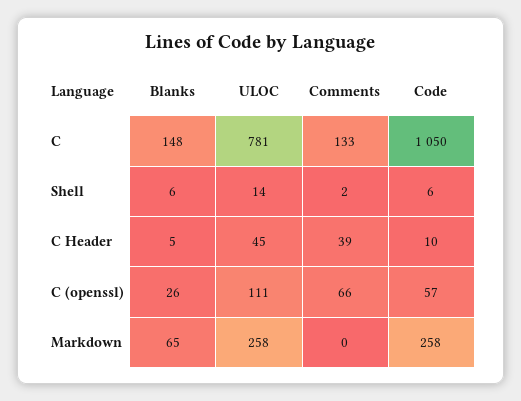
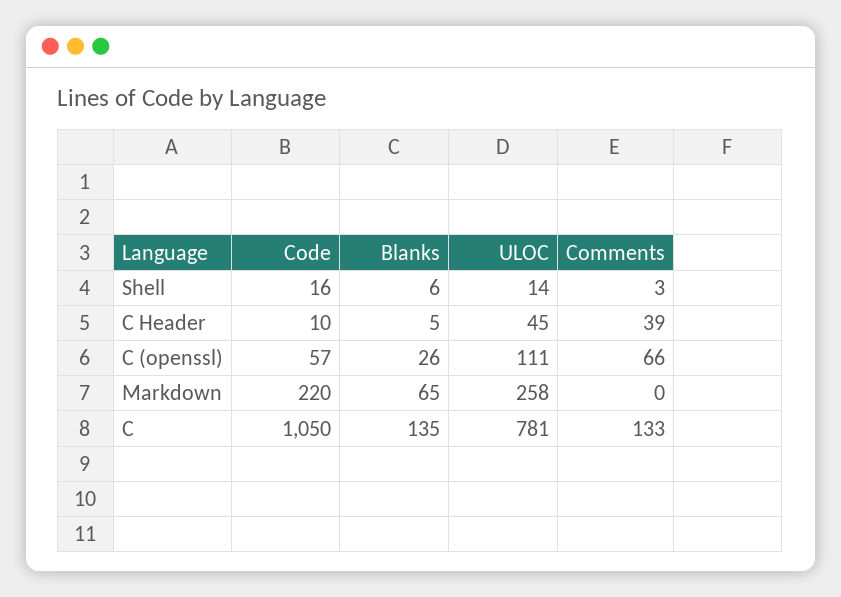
  {
    "Blanks": {
-     "C": 148,
+     "C": 135,
      "Shell": 6,
      "C Header": 5,
      "C (openssl)": 26,
      "Markdown": 65
    },
    "ULOC": {
      "C": 781,
      "Shell": 14,
      "C Header": 45,
      "C (openssl)": 111,
      "Markdown": 258
    },
    "Comments": {
      "C": 133,
-     "Shell": 2,
+     "Shell": 3,
      "C Header": 39,
      "C (openssl)": 66,
      "Markdown": 0
    },
    "Code": {
      "C": 1050,
-     "Shell": 6,
+     "Shell": 16,
      "C Header": 10,
      "C (openssl)": 57,
-     "Markdown": 258
+     "Markdown": 220
    }
  }

